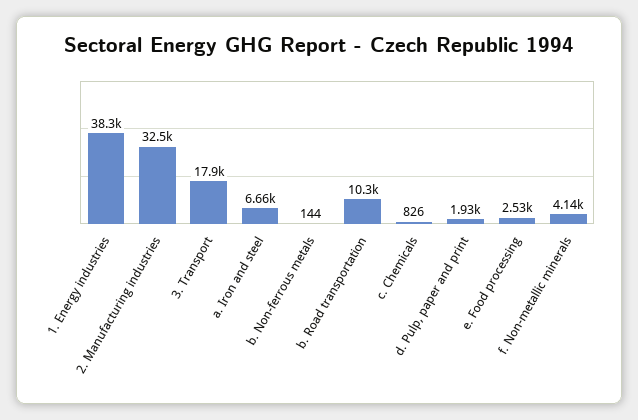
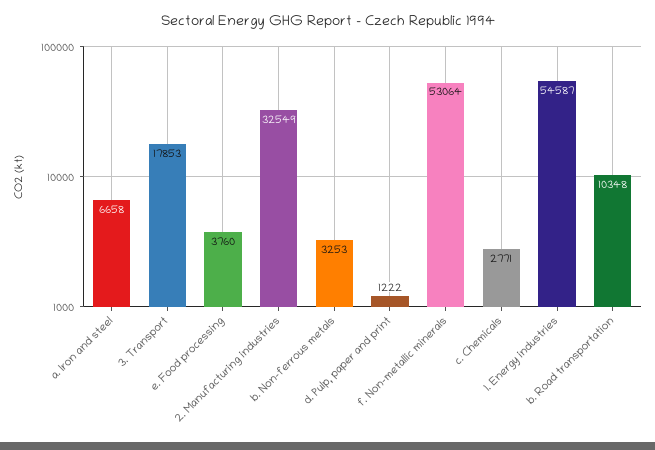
  {
-   "1. Energy industries": 38300,
+   "1. Energy industries": 54587,
    "2. Manufacturing industries": 32549,
    "3. Transport": 17853,
    "a. Iron and steel": 6658,
-   "b. Non-ferrous metals": 144,
+   "b. Non-ferrous metals": 3253,
    "b. Road transportation": 10348,
-   "c. Chemicals": 826,
+   "c. Chemicals": 2771,
-   "d. Pulp, paper and print": 1930,
+   "d. Pulp, paper and print": 1222,
-   "e. Food processing": 2530,
+   "e. Food processing": 3760,
-   "f. Non-metallic minerals": 4140
+   "f. Non-metallic minerals": 53064
  }

